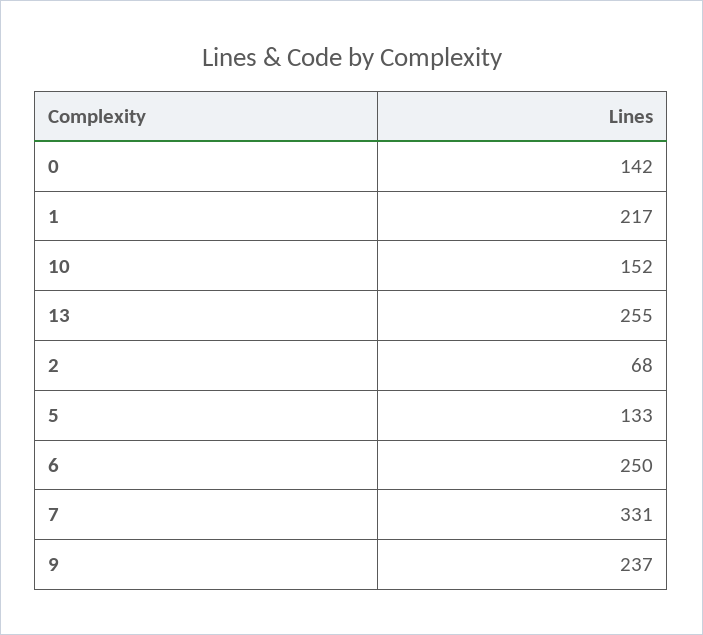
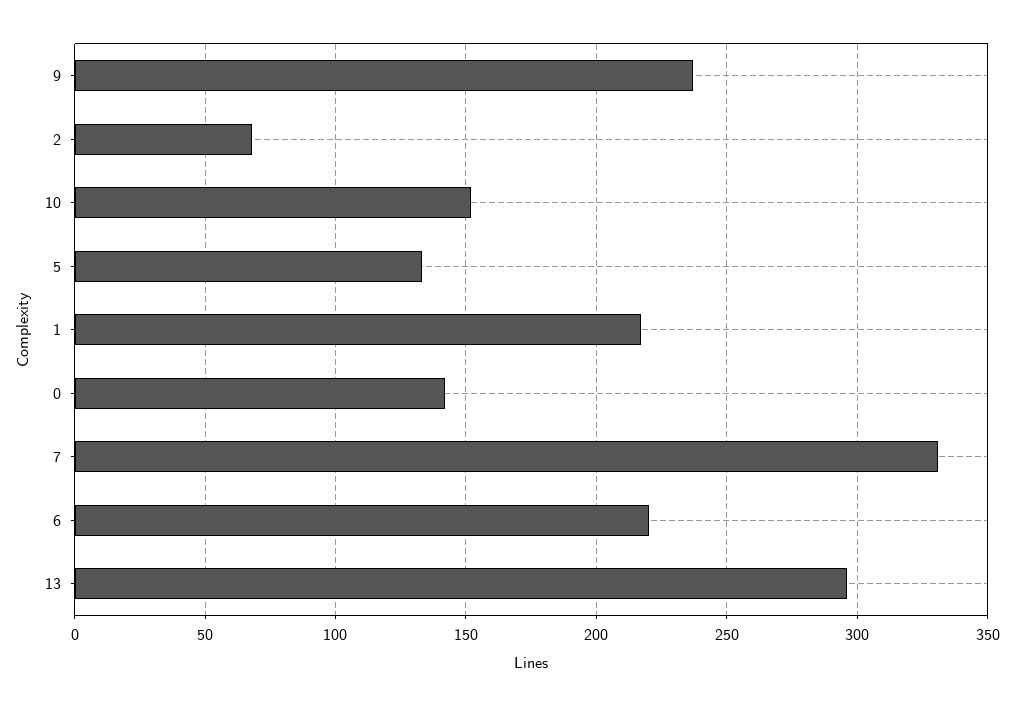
  {
    "0": 142,
    "1": 217,
    "10": 152,
-   "13": 255,
+   "13": 295,
    "2": 68,
    "5": 133,
-   "6": 250,
+   "6": 220,
    "7": 331,
    "9": 237
  }

